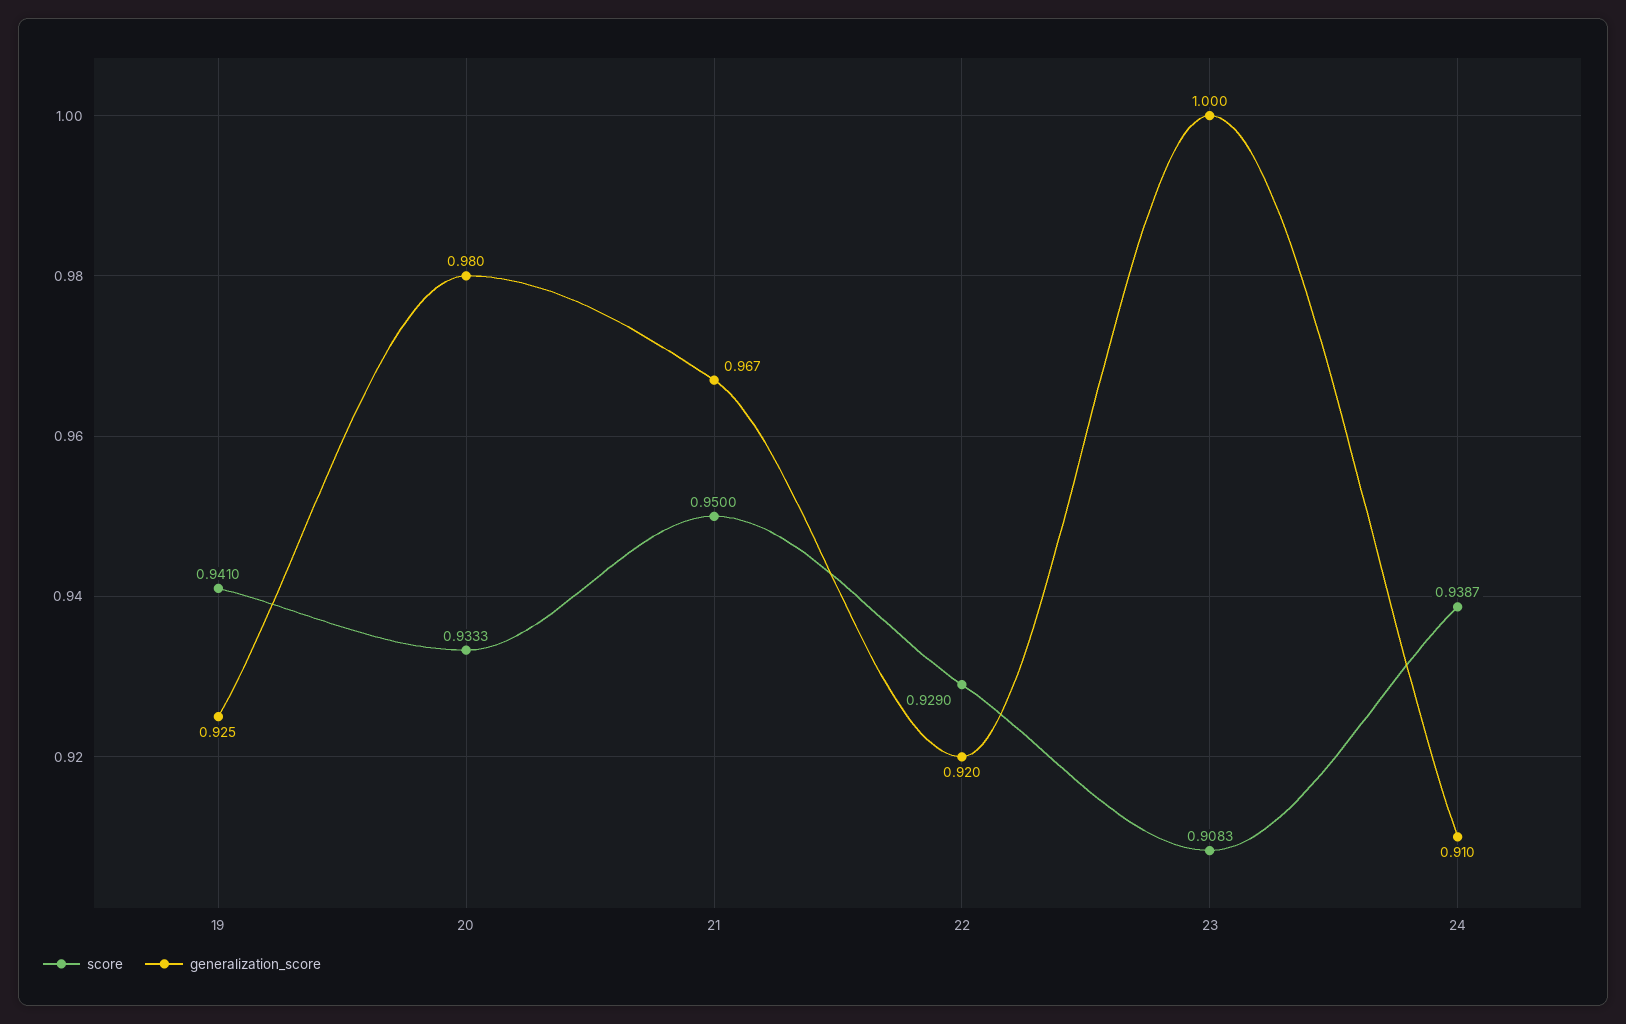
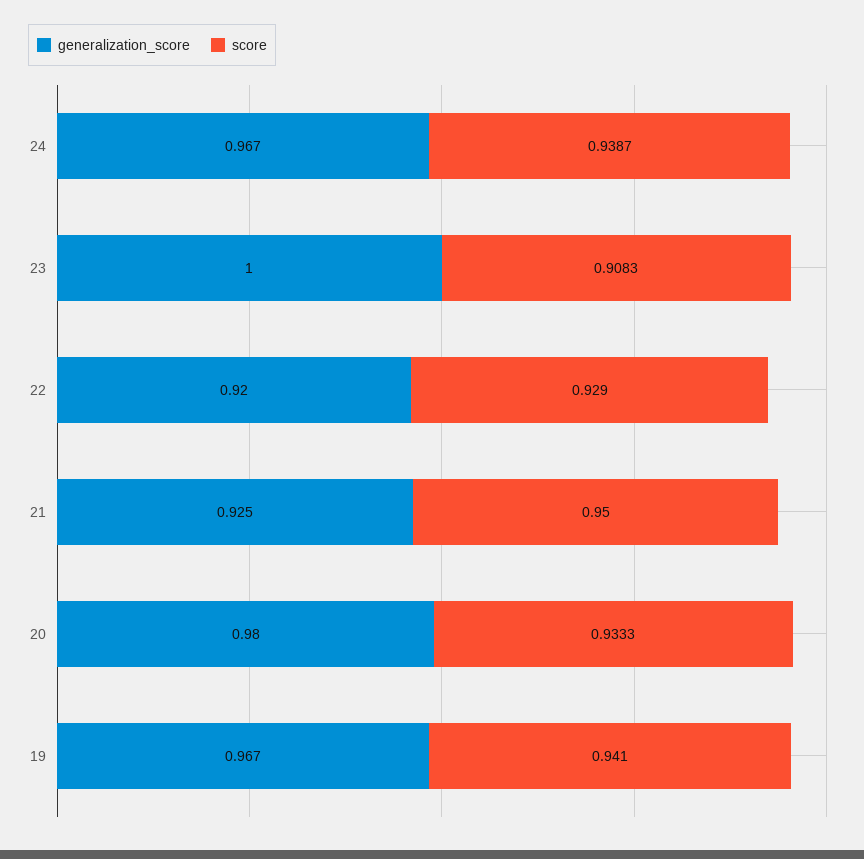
  {
    "score": {
      "19": 0.941,
      "20": 0.9333,
      "21": 0.95,
      "22": 0.929,
      "23": 0.9083,
      "24": 0.9387
    },
    "generalization_score": {
-     "19": 0.925,
+     "19": 0.967,
      "20": 0.98,
-     "21": 0.967,
+     "21": 0.925,
      "22": 0.92,
      "23": 1,
-     "24": 0.91
+     "24": 0.967
    }
  }

